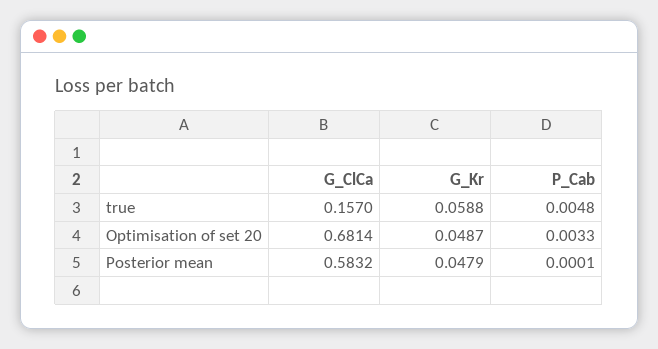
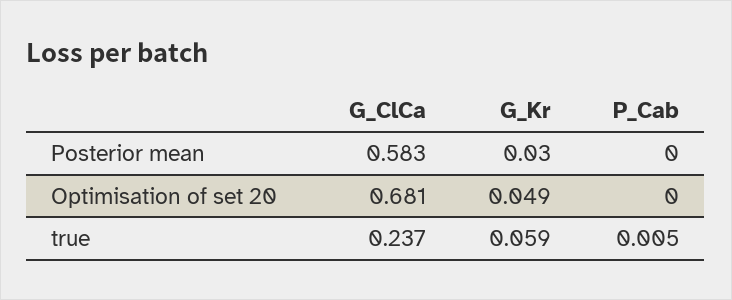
  {
    "G_ClCa": {
-     "true": 0.157,
+     "true": 0.237,
      "Optimisation of set 20": 0.6814,
      "Posterior mean": 0.5832
    },
    "G_Kr": {
      "true": 0.0588,
      "Optimisation of set 20": 0.0487,
-     "Posterior mean": 0.0479
+     "Posterior mean": 0.03
    },
    "P_Cab": {
      "true": 0.0048,
-     "Optimisation of set 20": 0.0033,
+     "Optimisation of set 20": 0,
      "Posterior mean": 0.0001
    }
  }

